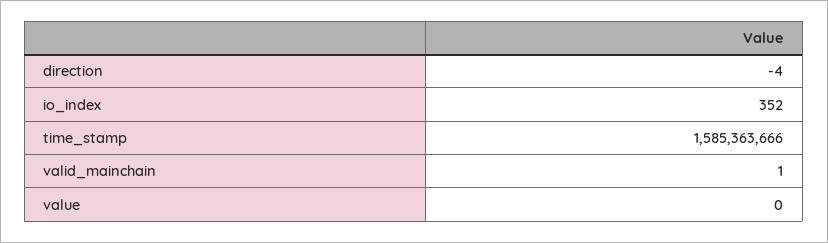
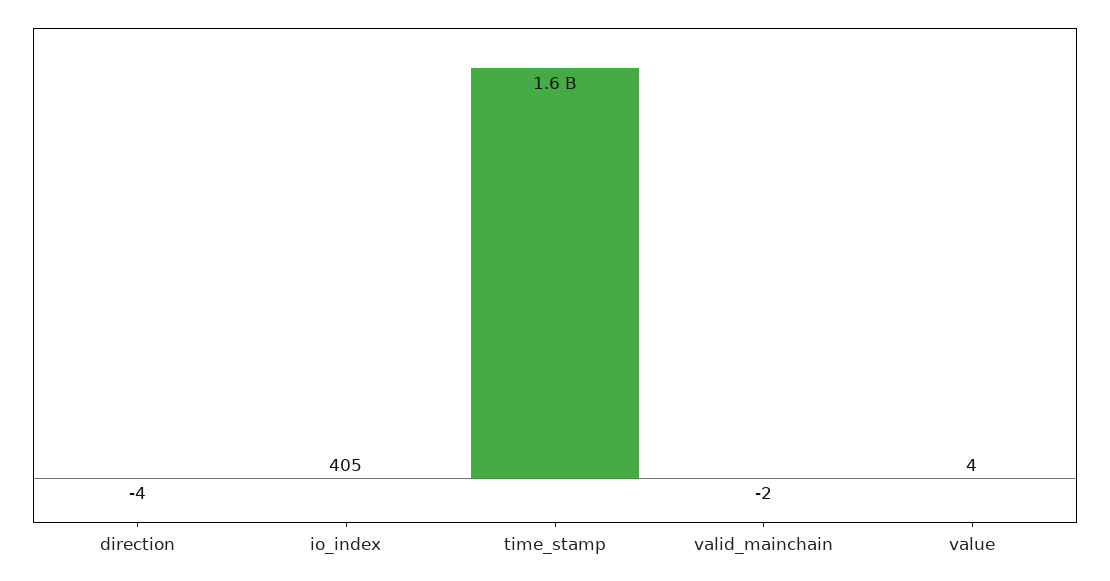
  {
    "direction": -4,
-   "io_index": 352,
+   "io_index": 405,
    "time_stamp": 1585363666,
-   "valid_mainchain": 1,
+   "valid_mainchain": -2,
-   "value": 0
+   "value": 4
  }

